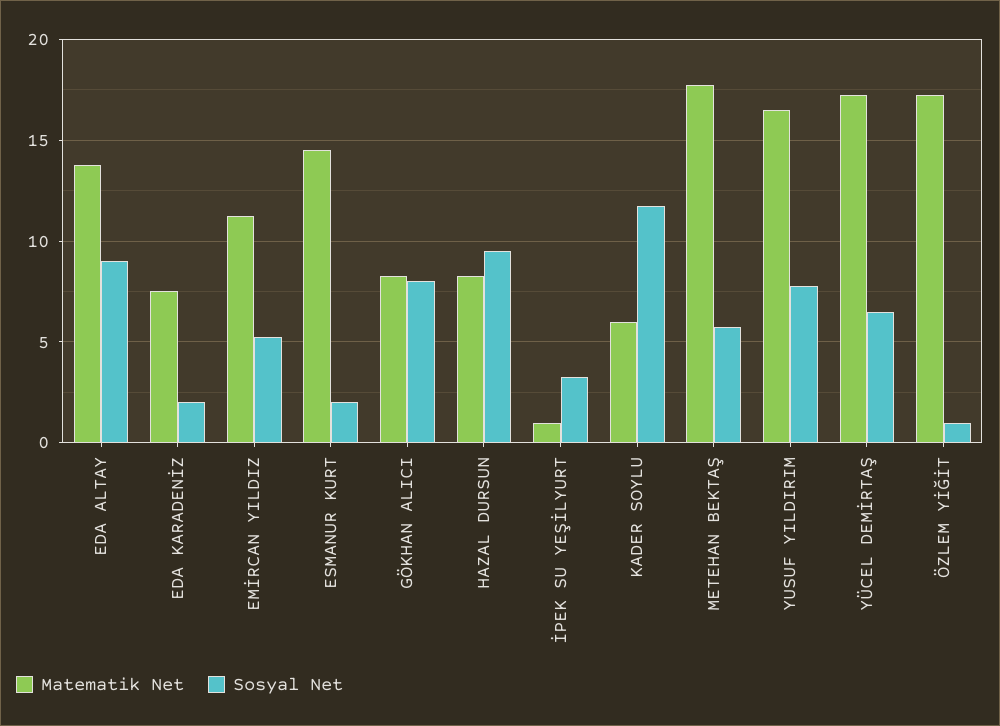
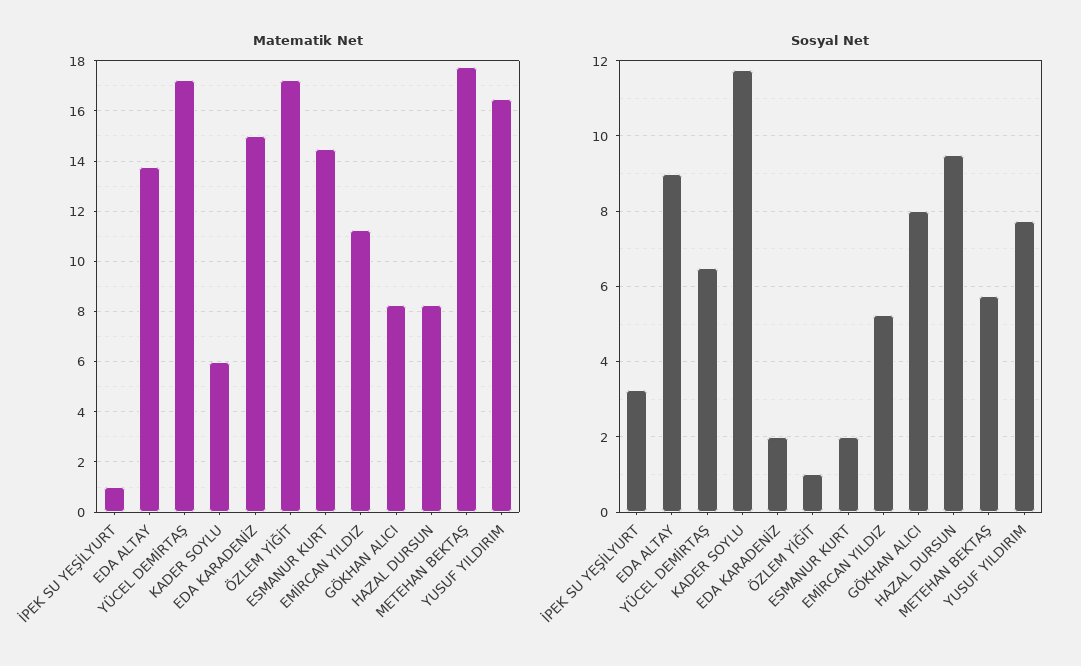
  {
    "Matematik Net": {
      "EDA ALTAY": 13.75,
-     "EDA KARADENİZ": 7.5,
+     "EDA KARADENİZ": 15,
      "EMİRCAN YILDIZ": 11.25,
      "ESMANUR KURT": 14.5,
      "GÖKHAN ALICI": 8.25,
      "HAZAL DURSUN": 8.25,
      "İPEK SU YEŞİLYURT": 1,
      "KADER SOYLU": 6,
      "METEHAN BEKTAŞ": 17.75,
      "YUSUF YILDIRIM": 16.5,
      "YÜCEL DEMİRTAŞ": 17.25,
      "ÖZLEM YİĞİT": 17.25
    },
    "Sosyal Net": {
      "EDA ALTAY": 9,
      "EDA KARADENİZ": 2,
      "EMİRCAN YILDIZ": 5.2,
      "ESMANUR KURT": 2,
      "GÖKHAN ALICI": 8,
      "HAZAL DURSUN": 9.6,
      "İPEK SU YEŞİLYURT": 3.2,
      "KADER SOYLU": 11.8,
      "METEHAN BEKTAŞ": 5.8,
      "YUSUF YILDIRIM": 7.8,
      "YÜCEL DEMİRTAŞ": 6.6,
      "ÖZLEM YİĞİT": 1
    }
  }

